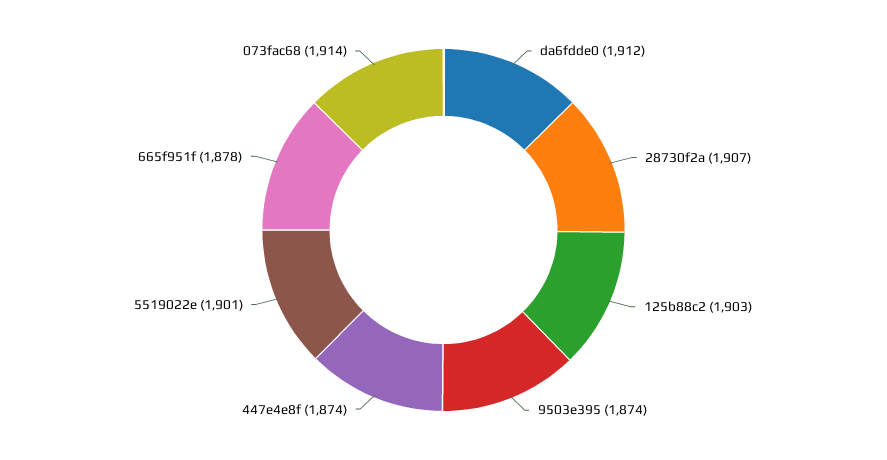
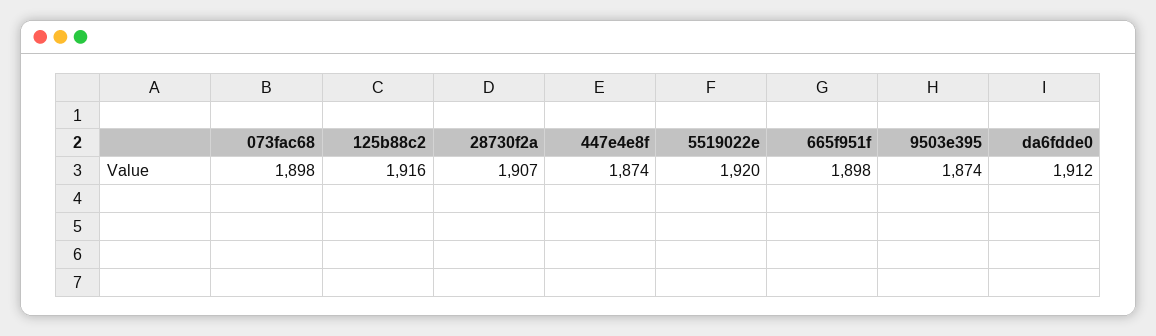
  {
    "da6fdde0": 1912,
    "28730f2a": 1907,
-   "125b88c2": 1903,
+   "125b88c2": 1916,
    "9503e395": 1874,
    "447e4e8f": 1874,
-   "5519022e": 1901,
+   "5519022e": 1920,
-   "665f951f": 1878,
+   "665f951f": 1898,
-   "073fac68": 1914
+   "073fac68": 1898
  }

